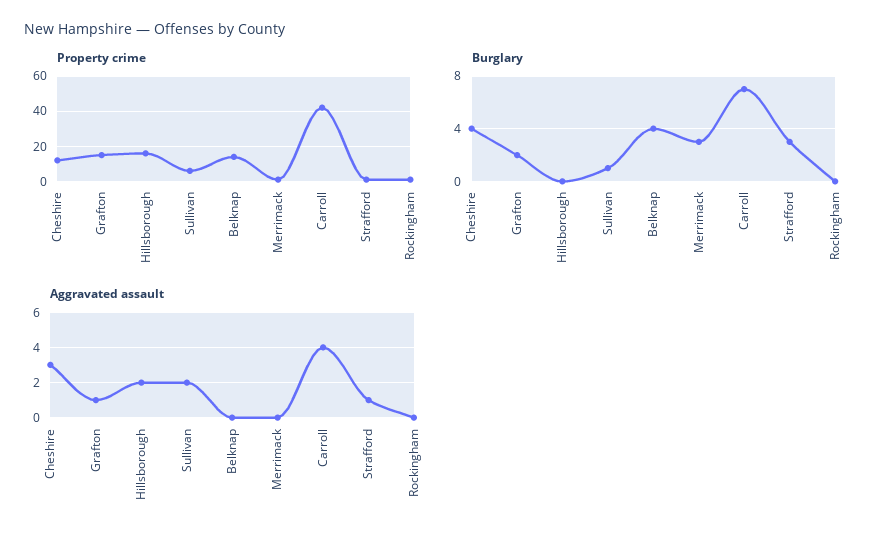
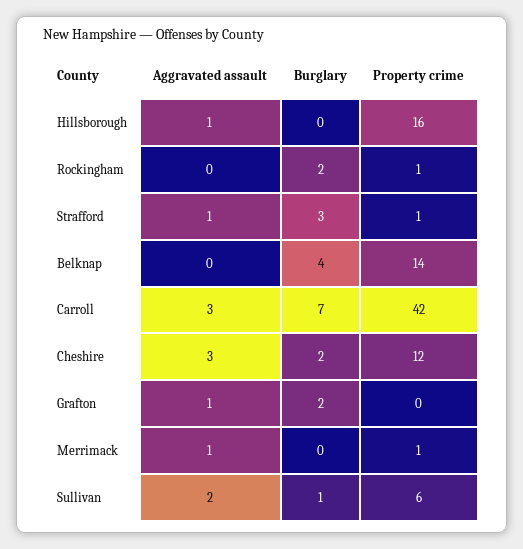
  {
    "Property crime": {
      "Cheshire": 12,
-     "Grafton": 15,
+     "Grafton": 0,
      "Hillsborough": 16,
      "Sullivan": 6,
      "Belknap": 14,
      "Merrimack": 1,
      "Carroll": 42,
      "Strafford": 1,
      "Rockingham": 1
    },
    "Burglary": {
-     "Cheshire": 4,
+     "Cheshire": 2,
      "Grafton": 2,
      "Hillsborough": 0,
      "Sullivan": 1,
      "Belknap": 4,
-     "Merrimack": 3,
+     "Merrimack": 0,
      "Carroll": 7,
      "Strafford": 3,
-     "Rockingham": 0
+     "Rockingham": 2
    },
    "Aggravated assault": {
      "Cheshire": 3,
      "Grafton": 1,
-     "Hillsborough": 2,
+     "Hillsborough": 1,
      "Sullivan": 2,
      "Belknap": 0,
-     "Merrimack": 0,
+     "Merrimack": 1,
-     "Carroll": 4,
+     "Carroll": 3,
      "Strafford": 1,
      "Rockingham": 0
    }
  }

